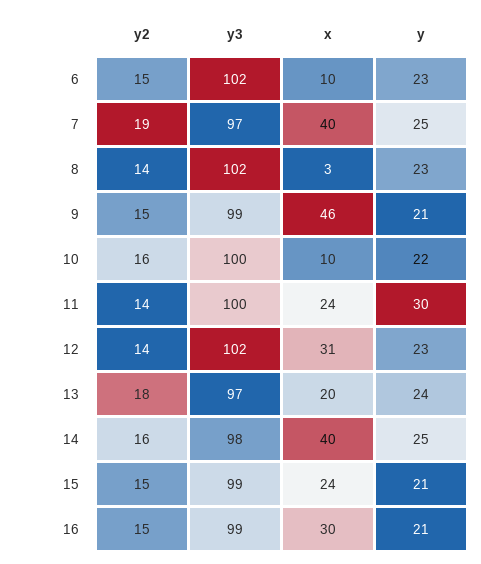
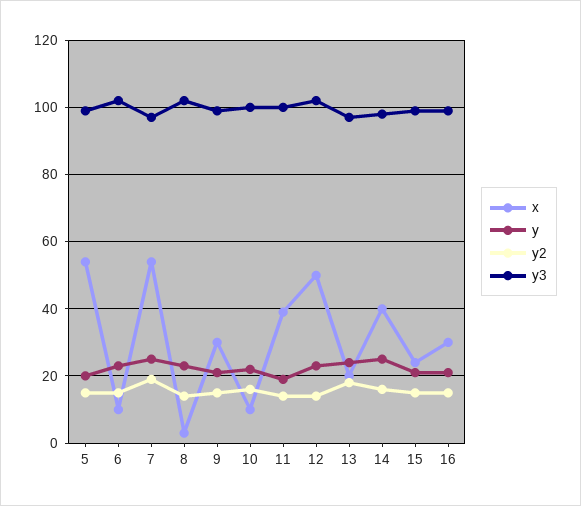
  {
    "y2": {
      "6": 15,
      "7": 19,
      "8": 14,
      "9": 15,
      "10": 16,
      "11": 14,
      "12": 14,
      "13": 18,
      "14": 16,
      "15": 15,
-     "16": 15
+     "16": 15,
+     "5": 15
    },
    "y3": {
      "6": 102,
      "7": 97,
      "8": 102,
      "9": 99,
      "10": 100,
      "11": 100,
      "12": 102,
      "13": 97,
      "14": 98,
      "15": 99,
-     "16": 99
+     "16": 99,
+     "5": 100
    },
    "x": {
      "6": 10,
-     "7": 40,
+     "7": 55,
      "8": 3,
-     "9": 46,
+     "9": 30,
      "10": 10,
-     "11": 24,
+     "11": 40,
-     "12": 31,
+     "12": 50,
      "13": 20,
      "14": 40,
      "15": 24,
-     "16": 30
+     "16": 30,
+     "5": 55
    },
    "y": {
      "6": 23,
      "7": 25,
      "8": 23,
      "9": 21,
      "10": 22,
-     "11": 30,
+     "11": 20,
      "12": 23,
      "13": 24,
      "14": 25,
      "15": 21,
-     "16": 21
+     "16": 21,
+     "5": 20
    }
  }

